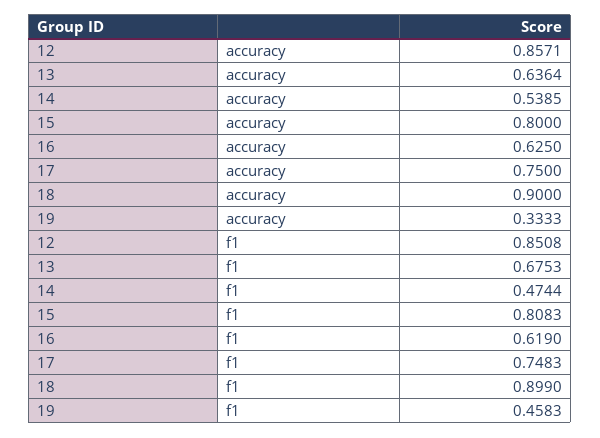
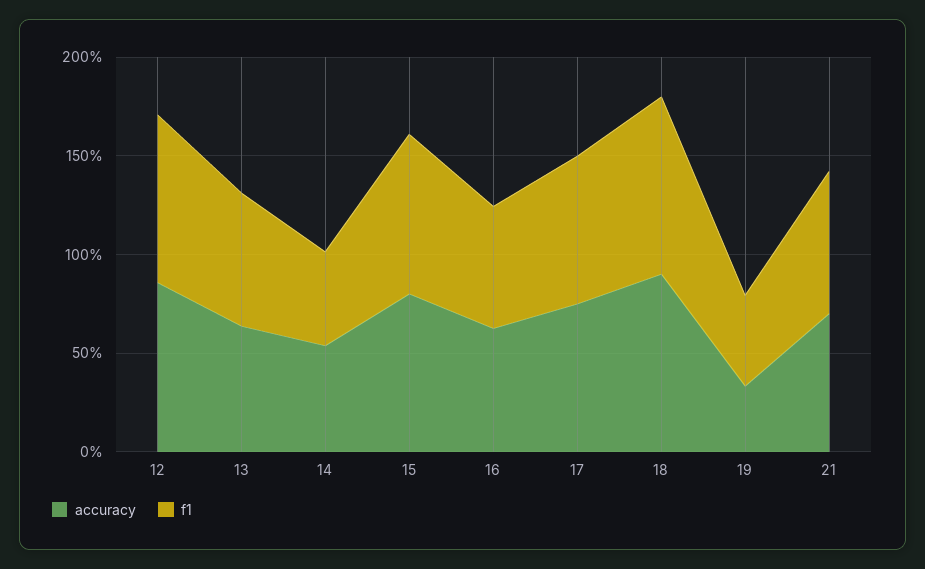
  {
    "accuracy": {
      "12": 0.8571,
      "13": 0.6364,
      "14": 0.5385,
      "15": 0.8,
      "16": 0.625,
      "17": 0.75,
      "18": 0.9,
-     "19": 0.3333
+     "19": 0.3333,
+     "21": 0.7
    },
    "f1": {
      "12": 0.8508,
      "13": 0.6753,
      "14": 0.4744,
      "15": 0.8083,
      "16": 0.619,
      "17": 0.7483,
      "18": 0.899,
-     "19": 0.4583
+     "19": 0.4583,
+     "21": 0.7
    }
  }

